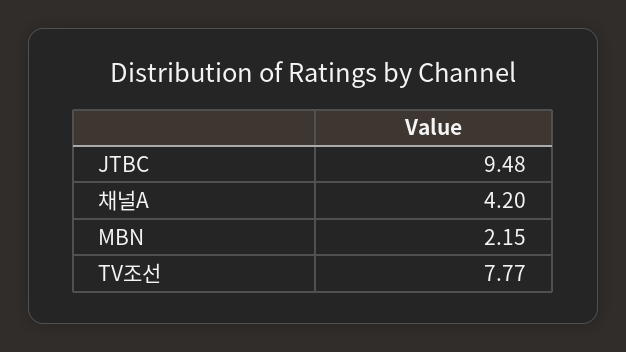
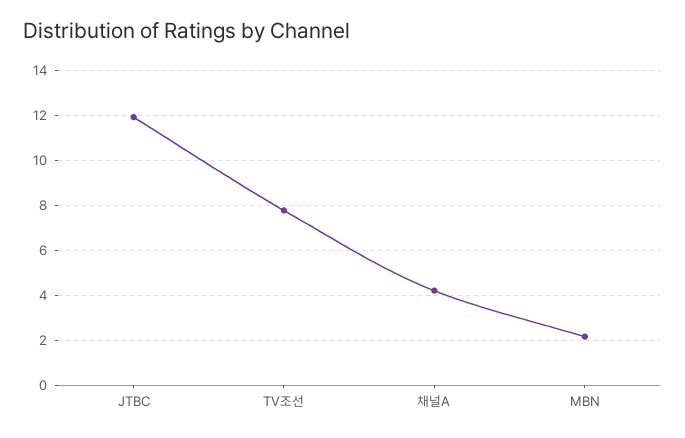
  {
-   "JTBC": 9.48,
+   "JTBC": 12,
    "채널A": 4.2,
    "MBN": 2.15,
    "TV조선": 7.77
  }

